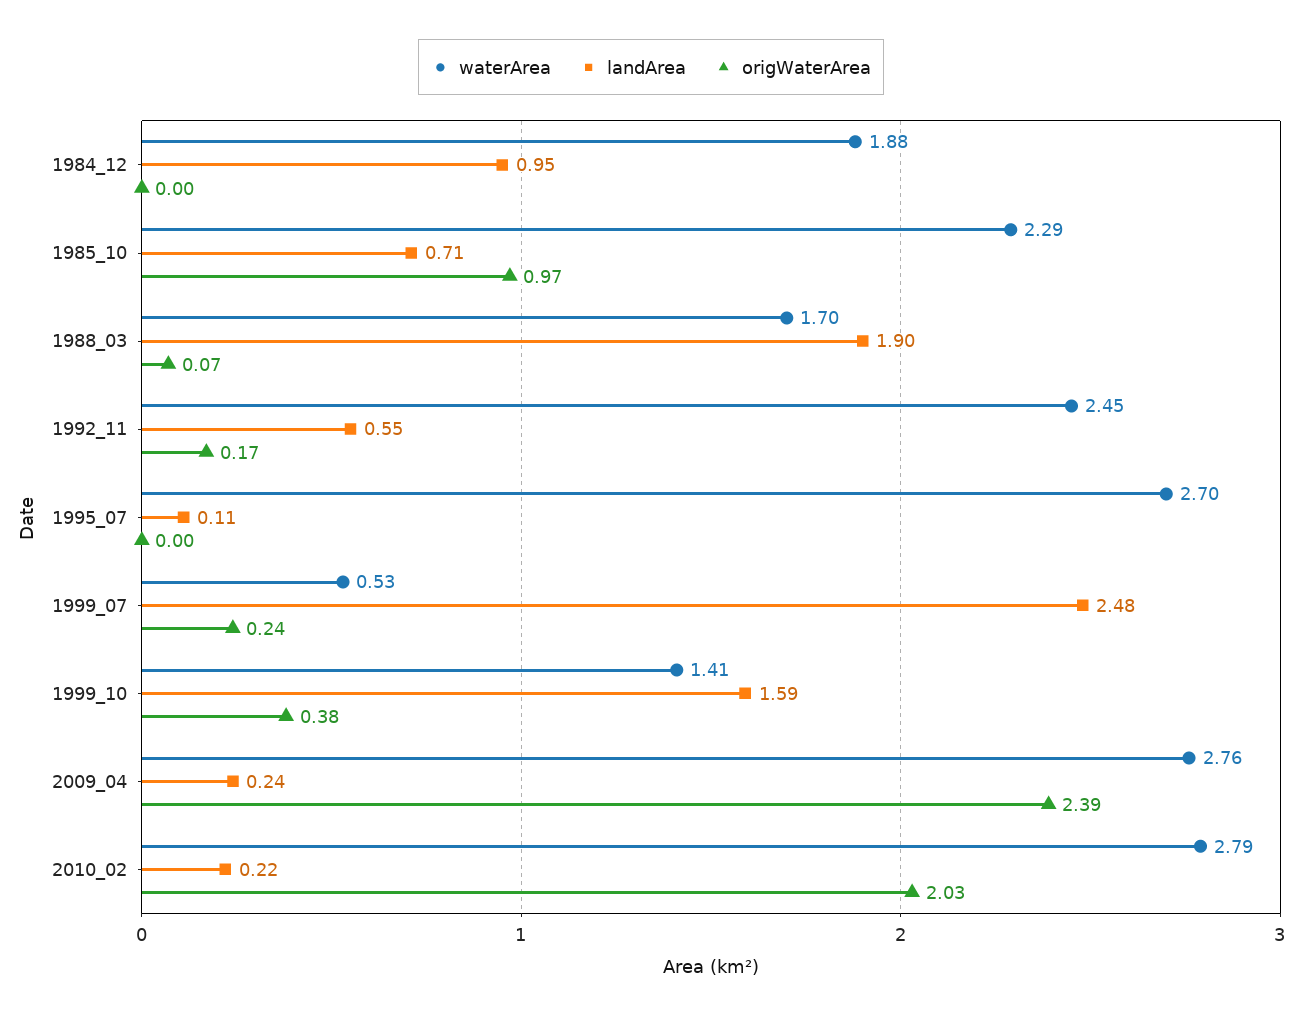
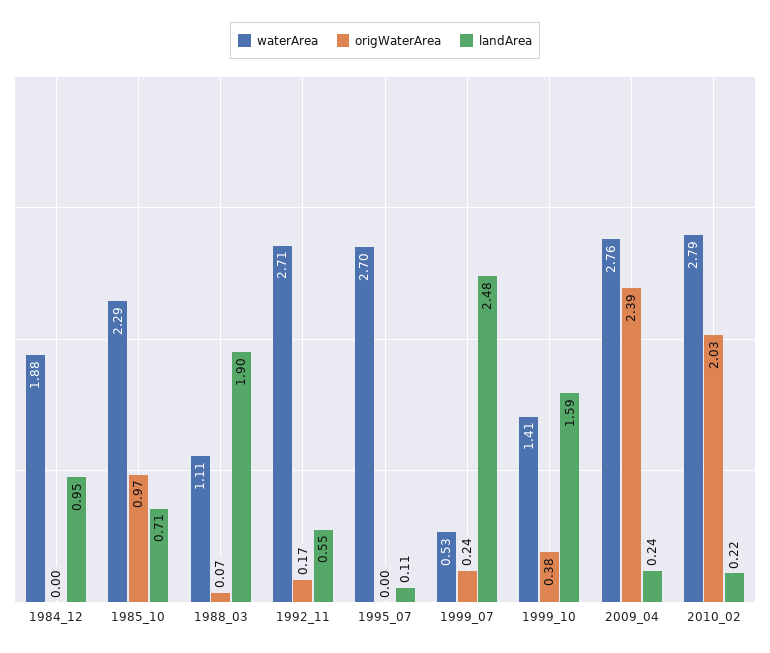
  {
    "waterArea": {
      "1984_12": 1.88,
      "1985_10": 2.29,
-     "1988_03": 1.7,
+     "1988_03": 1.11,
-     "1992_11": 2.45,
+     "1992_11": 2.71,
      "1995_07": 2.7,
      "1999_07": 0.53,
      "1999_10": 1.41,
      "2009_04": 2.76,
      "2010_02": 2.79
    },
    "landArea": {
      "1984_12": 0.95,
      "1985_10": 0.71,
      "1988_03": 1.9,
      "1992_11": 0.55,
      "1995_07": 0.11,
      "1999_07": 2.48,
      "1999_10": 1.59,
      "2009_04": 0.24,
      "2010_02": 0.22
    },
    "origWaterArea": {
      "1984_12": 0,
      "1985_10": 0.97,
      "1988_03": 0.07,
      "1992_11": 0.17,
      "1995_07": 0,
      "1999_07": 0.24,
      "1999_10": 0.38,
      "2009_04": 2.39,
      "2010_02": 2.03
    }
  }

